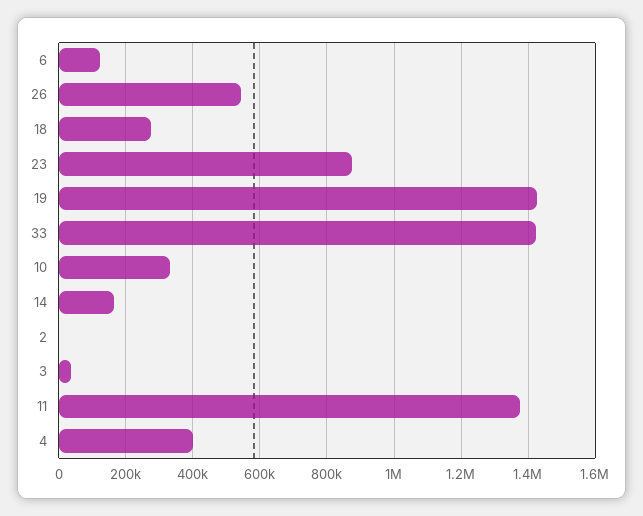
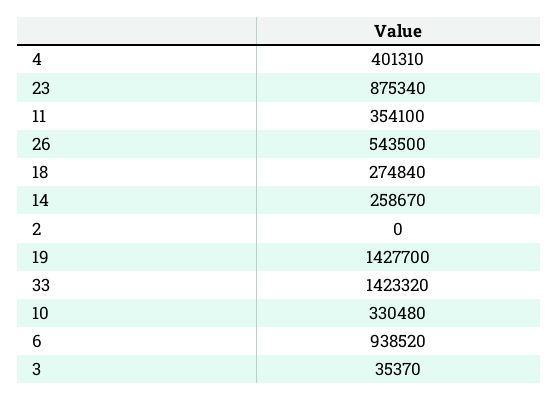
  {
-   "6": 120000,
+   "6": 938520,
    "26": 543500,
    "18": 274840,
    "23": 875340,
    "19": 1427700,
    "33": 1423320,
    "10": 330480,
-   "14": 160000,
+   "14": 258670,
    "2": 0,
    "3": 35370,
-   "11": 1380000,
+   "11": 354100,
    "4": 401310
  }

